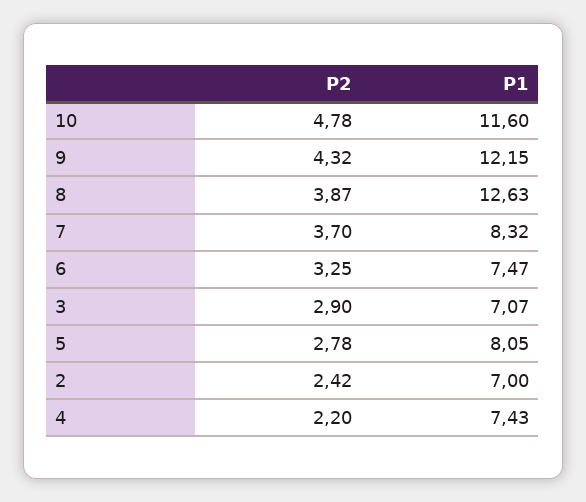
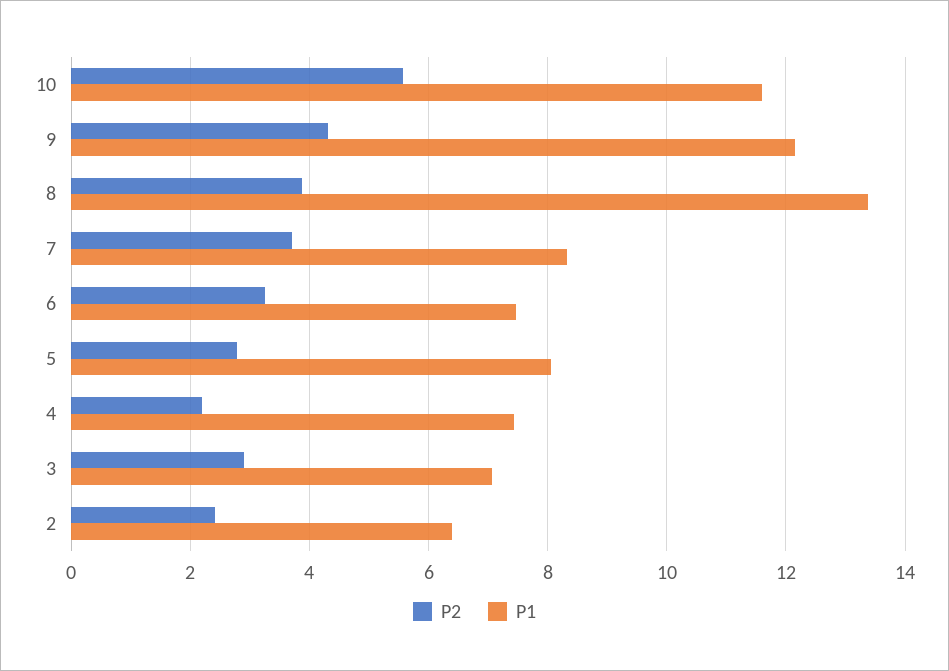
  {
    "P2": {
-     "10": 4.78,
+     "10": 5.6,
      "9": 4.32,
      "8": 3.87,
      "7": 3.7,
      "6": 3.25,
      "3": 2.9,
      "5": 2.78,
      "2": 2.42,
      "4": 2.2
    },
    "P1": {
      "10": 11.6,
      "9": 12.15,
-     "8": 12.63,
+     "8": 13.4,
      "7": 8.32,
      "6": 7.47,
      "3": 7.07,
      "5": 8.05,
-     "2": 7,
+     "2": 6.4,
      "4": 7.43
    }
  }

